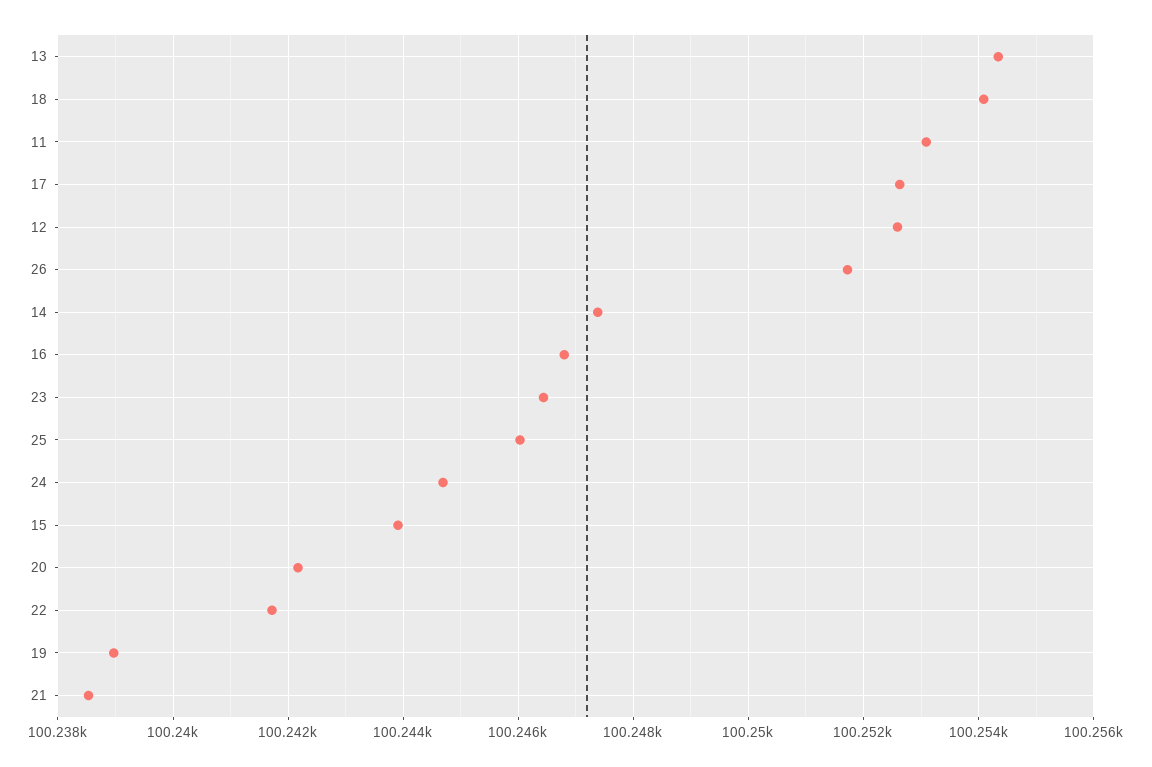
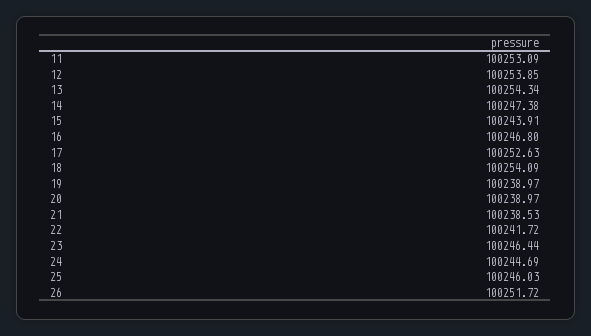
  {
    "13": 100254.34,
    "18": 100254.09,
    "11": 100253.09,
    "17": 100252.63,
-   "12": 100252.6,
+   "12": 100253.85,
    "26": 100251.72,
    "14": 100247.38,
    "16": 100246.8,
    "23": 100246.44,
    "25": 100246.03,
    "24": 100244.69,
    "15": 100243.91,
-   "20": 100242.2,
+   "20": 100238.97,
    "22": 100241.72,
    "19": 100238.97,
    "21": 100238.53
  }

